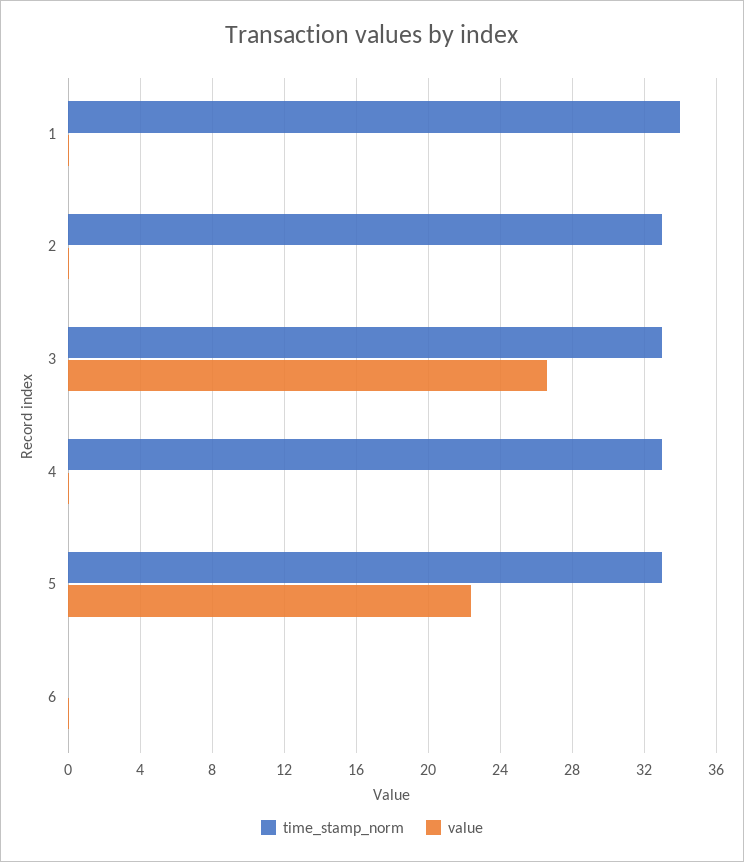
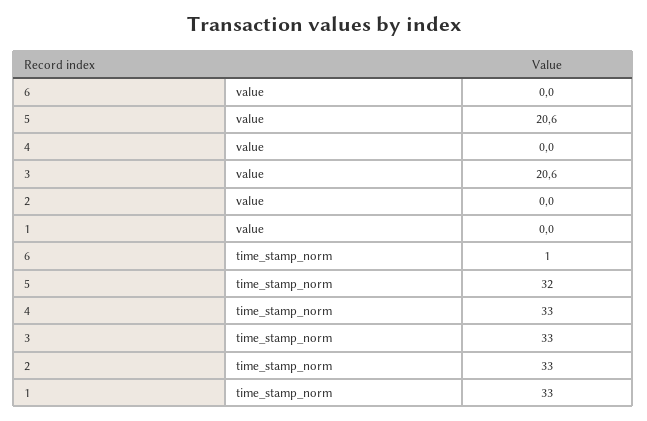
  {
    "time_stamp_norm": {
-     "1": 34,
+     "1": 33,
      "2": 33,
      "3": 33,
      "4": 33,
-     "5": 33,
+     "5": 32,
-     "6": 0
+     "6": 1
    },
    "value": {
      "1": 0,
      "2": 0,
-     "3": 26.5,
+     "3": 20.6,
      "4": 0,
-     "5": 22.5,
+     "5": 20.6,
      "6": 0
    }
  }

